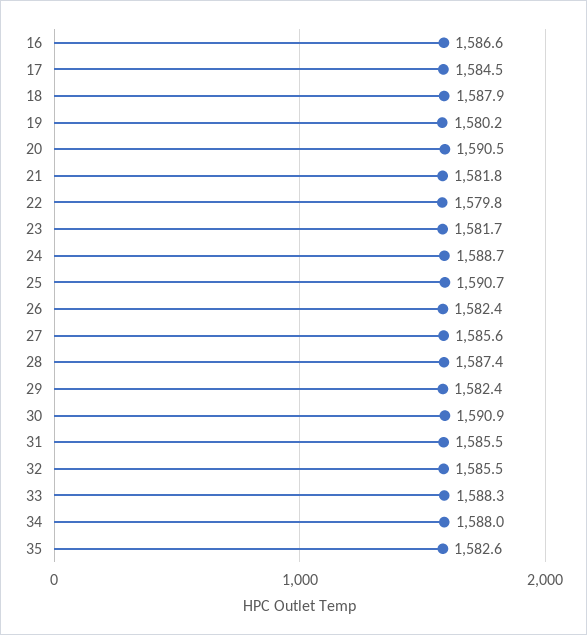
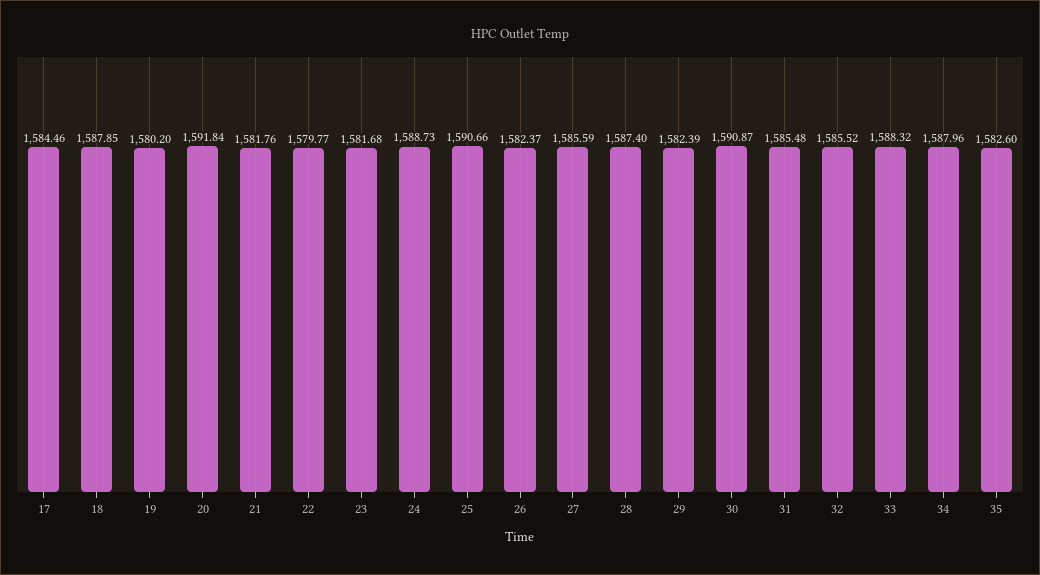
  {
-   "16": 1586.6,
    "17": 1584.46,
    "18": 1587.85,
    "19": 1580.2,
-   "20": 1590.5,
+   "20": 1591.84,
    "21": 1581.76,
    "22": 1579.77,
    "23": 1581.68,
    "24": 1588.73,
    "25": 1590.66,
    "26": 1582.37,
    "27": 1585.59,
    "28": 1587.4,
    "29": 1582.39,
    "30": 1590.87,
    "31": 1585.48,
    "32": 1585.52,
    "33": 1588.32,
    "34": 1587.96,
    "35": 1582.6
  }

